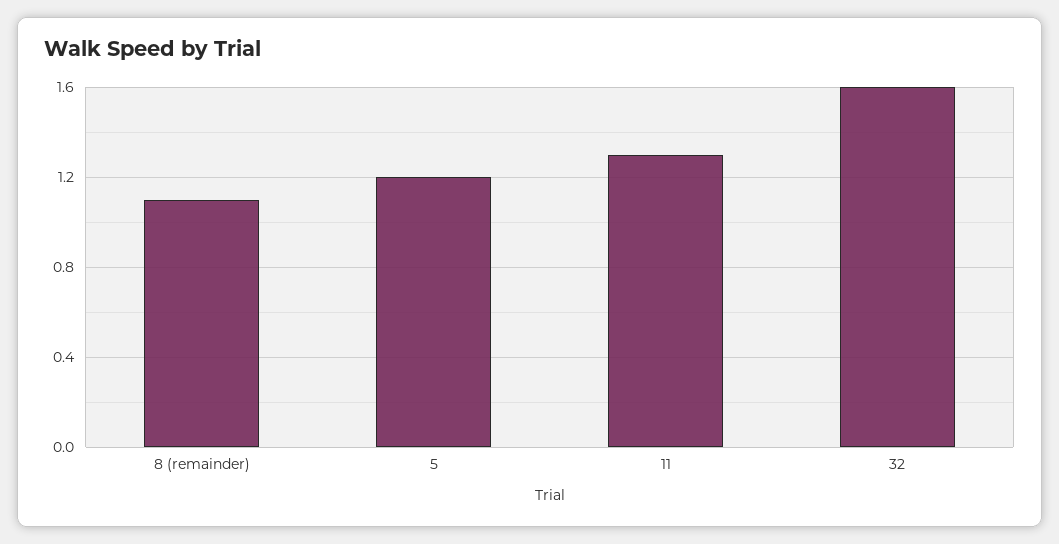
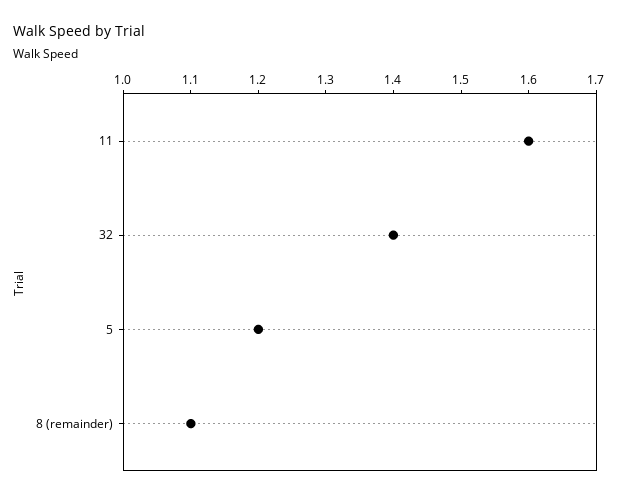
  {
    "8 (remainder)": 1.1,
    "5": 1.2,
-   "11": 1.3,
+   "11": 1.6,
-   "32": 1.6
+   "32": 1.4
  }

